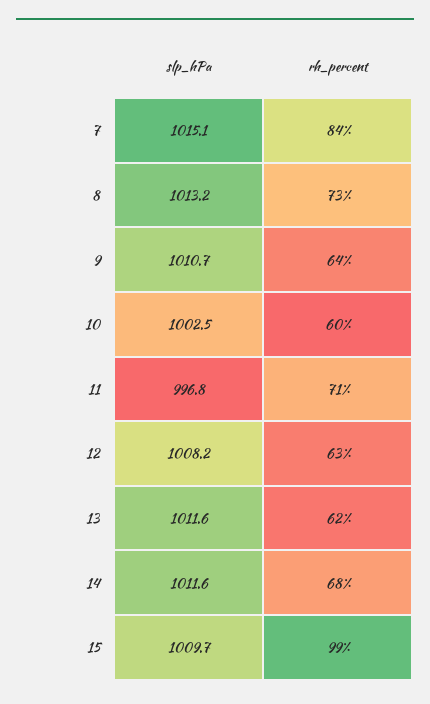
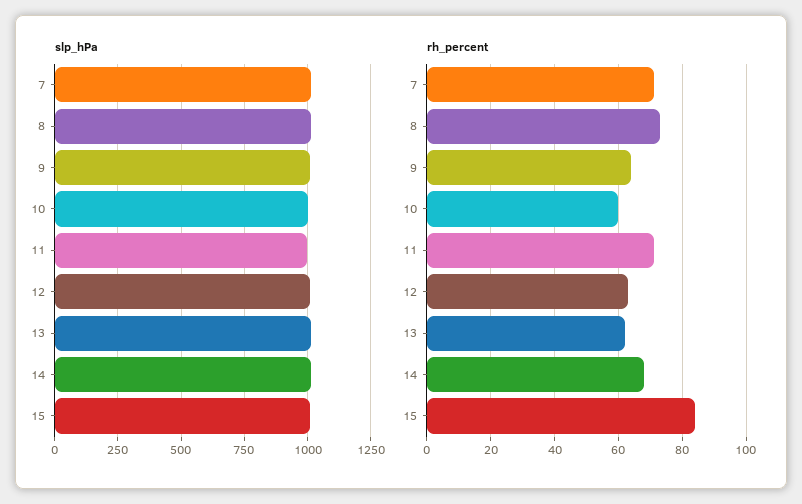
  {
    "slp_hPa": {
      "7": 1015.1,
      "8": 1013.2,
      "9": 1010.7,
      "10": 1002.5,
      "11": 996.8,
      "12": 1008.2,
      "13": 1011.6,
      "14": 1011.6,
      "15": 1009.7
    },
    "rh_percent": {
-     "7": 84,
+     "7": 70,
      "8": 73,
      "9": 64,
      "10": 60,
      "11": 71,
      "12": 63,
      "13": 62,
      "14": 68,
-     "15": 99
+     "15": 85
    }
  }

